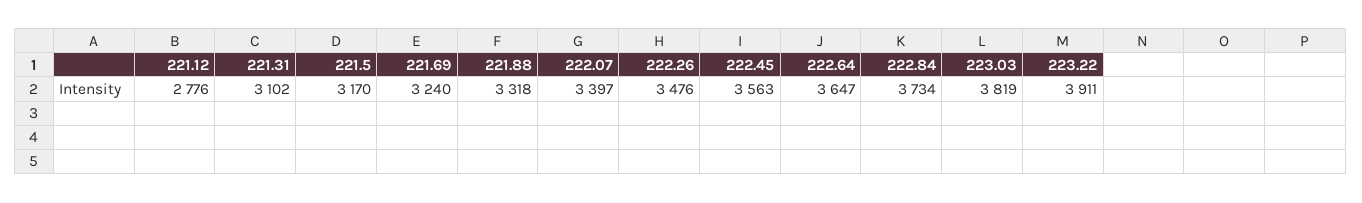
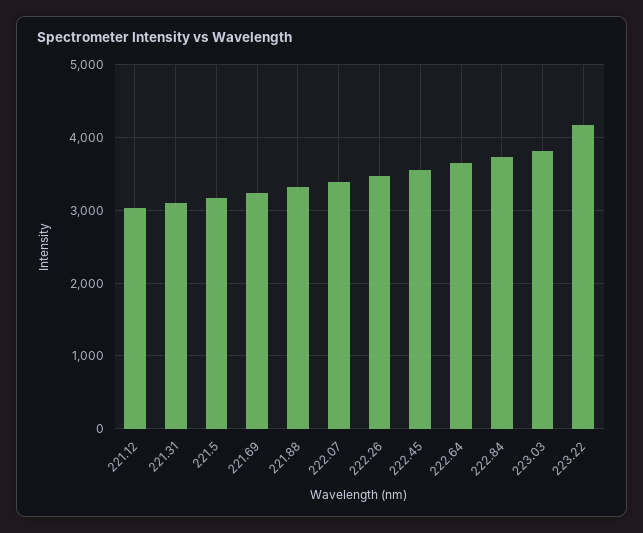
  {
-   "221.12": 2776,
+   "221.12": 3000,
    "221.31": 3102,
    "221.5": 3170,
    "221.69": 3240,
    "221.88": 3318,
    "222.07": 3397,
    "222.26": 3476,
    "222.45": 3563,
    "222.64": 3647,
    "222.84": 3734,
    "223.03": 3819,
-   "223.22": 3911
+   "223.22": 4200
  }

